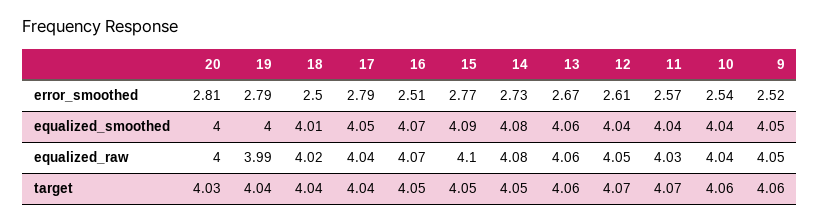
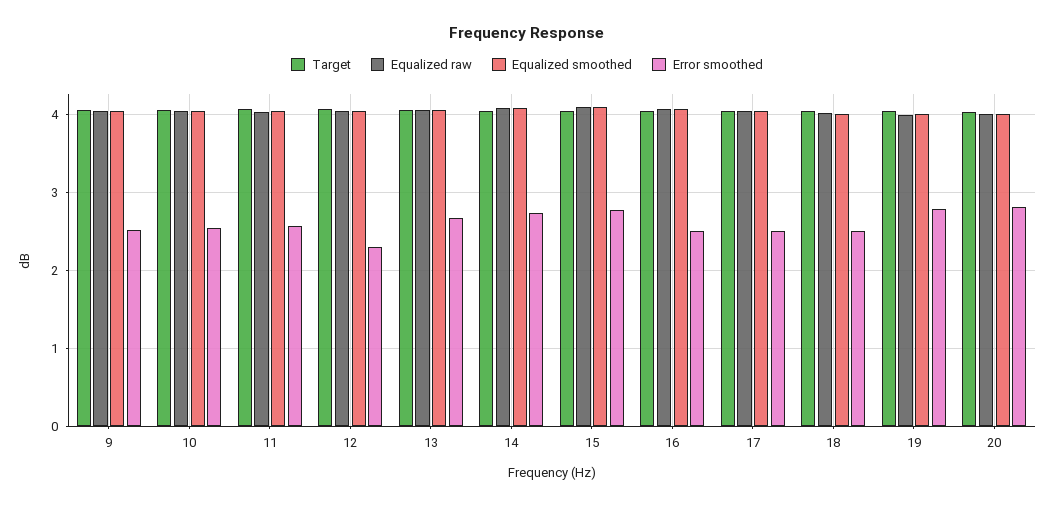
  {
    "error_smoothed": {
      "20": 2.81,
      "19": 2.79,
      "18": 2.5,
-     "17": 2.79,
+     "17": 2.5,
      "16": 2.51,
      "15": 2.77,
      "14": 2.73,
      "13": 2.67,
-     "12": 2.61,
+     "12": 2.3,
      "11": 2.57,
      "10": 2.54,
      "9": 2.52
    },
    "equalized_smoothed": {
      "20": 4,
      "19": 4,
      "18": 4.01,
      "17": 4.05,
      "16": 4.07,
      "15": 4.09,
      "14": 4.08,
      "13": 4.06,
      "12": 4.04,
      "11": 4.04,
      "10": 4.04,
      "9": 4.05
    },
    "equalized_raw": {
      "20": 4,
      "19": 3.99,
      "18": 4.02,
      "17": 4.04,
      "16": 4.07,
      "15": 4.1,
      "14": 4.08,
      "13": 4.06,
      "12": 4.05,
      "11": 4.03,
      "10": 4.04,
      "9": 4.05
    },
    "target": {
      "20": 4.03,
      "19": 4.04,
      "18": 4.04,
      "17": 4.04,
      "16": 4.05,
      "15": 4.05,
      "14": 4.05,
      "13": 4.06,
      "12": 4.07,
      "11": 4.07,
      "10": 4.06,
      "9": 4.06
    }
  }

